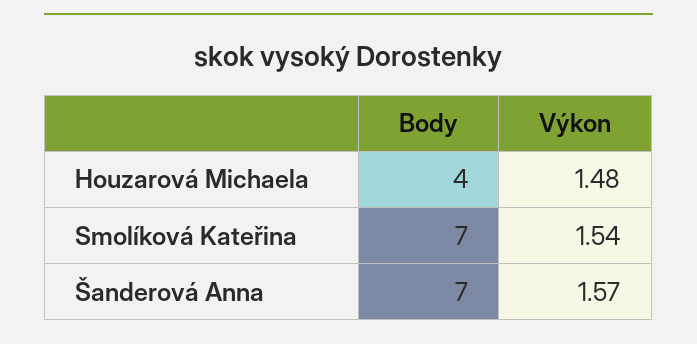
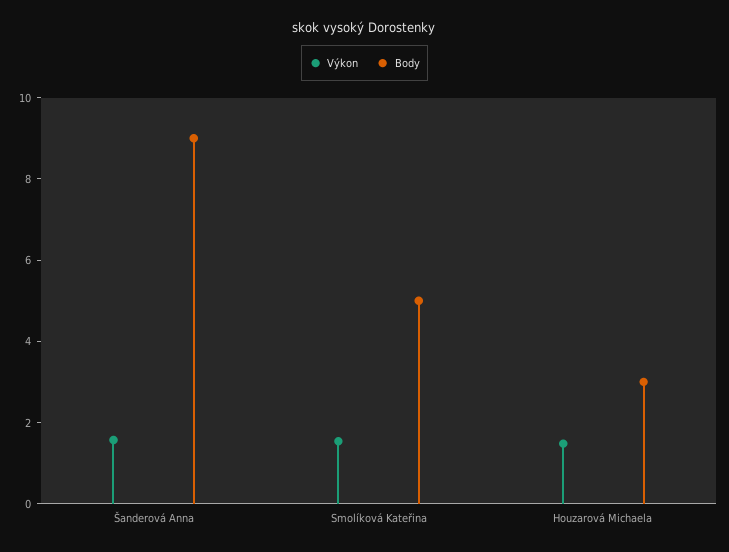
  {
    "Body": {
-     "Houzarová Michaela": 4,
+     "Houzarová Michaela": 3,
-     "Smolíková Kateřina": 7,
+     "Smolíková Kateřina": 5,
-     "Šanderová Anna": 7
+     "Šanderová Anna": 9
    },
    "Výkon": {
      "Houzarová Michaela": 1.48,
      "Smolíková Kateřina": 1.54,
      "Šanderová Anna": 1.57
    }
  }

